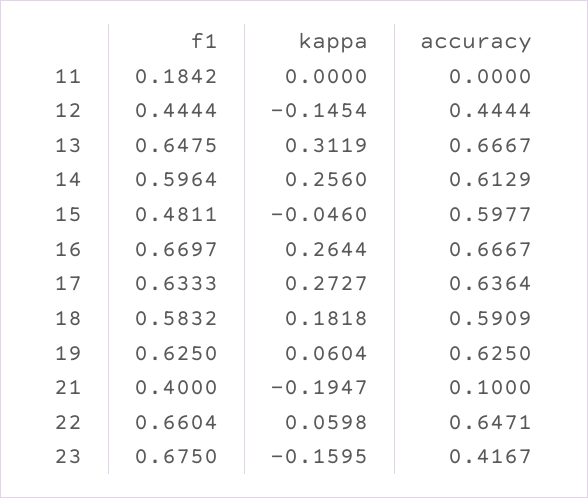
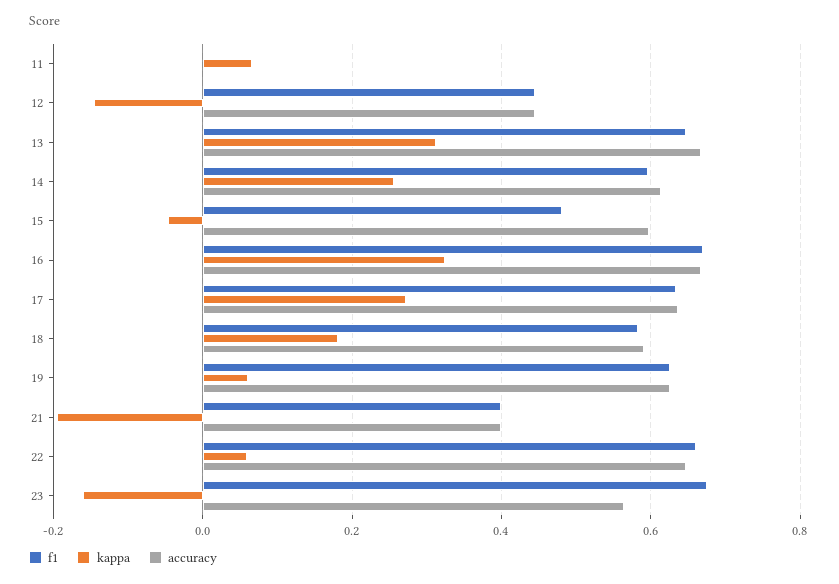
  {
    "f1": {
-     "11": 0.1842,
+     "11": 0,
      "12": 0.4444,
      "13": 0.6475,
      "14": 0.5964,
      "15": 0.4811,
      "16": 0.6697,
      "17": 0.6333,
      "18": 0.5832,
      "19": 0.625,
      "21": 0.4,
      "22": 0.6604,
      "23": 0.675
    },
    "kappa": {
-     "11": 0,
+     "11": 0.06,
      "12": -0.1454,
      "13": 0.3119,
      "14": 0.256,
      "15": -0.046,
-     "16": 0.2644,
+     "16": 0.32,
      "17": 0.2727,
      "18": 0.1818,
      "19": 0.0604,
      "21": -0.1947,
      "22": 0.0598,
      "23": -0.1595
    },
    "accuracy": {
      "11": 0,
      "12": 0.4444,
      "13": 0.6667,
      "14": 0.6129,
      "15": 0.5977,
      "16": 0.6667,
      "17": 0.6364,
      "18": 0.5909,
      "19": 0.625,
-     "21": 0.1,
+     "21": 0.4,
      "22": 0.6471,
-     "23": 0.4167
+     "23": 0.56
    }
  }

